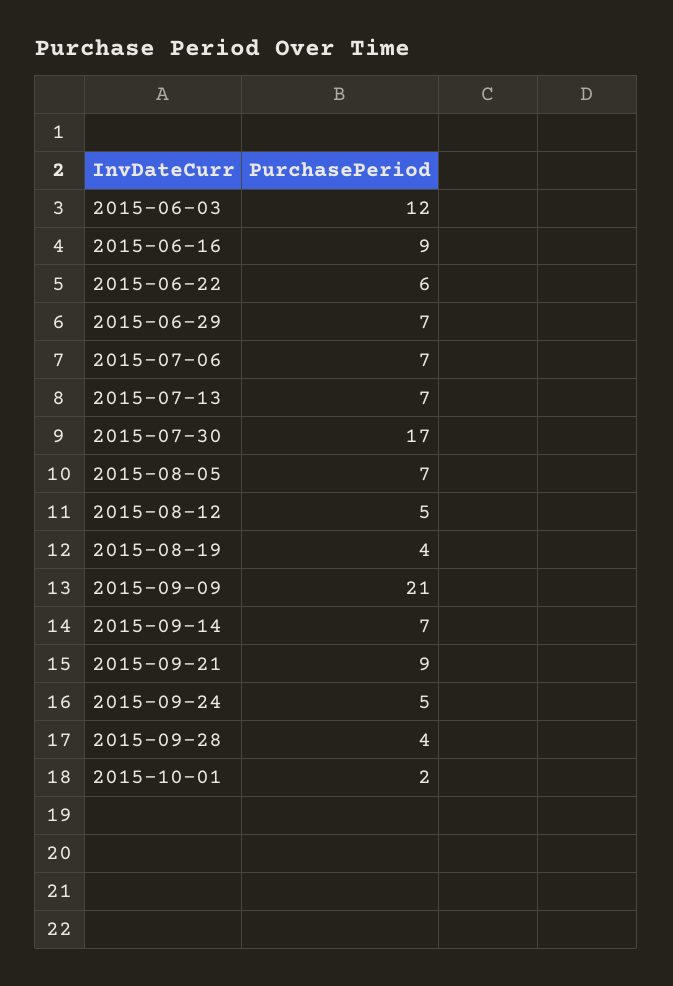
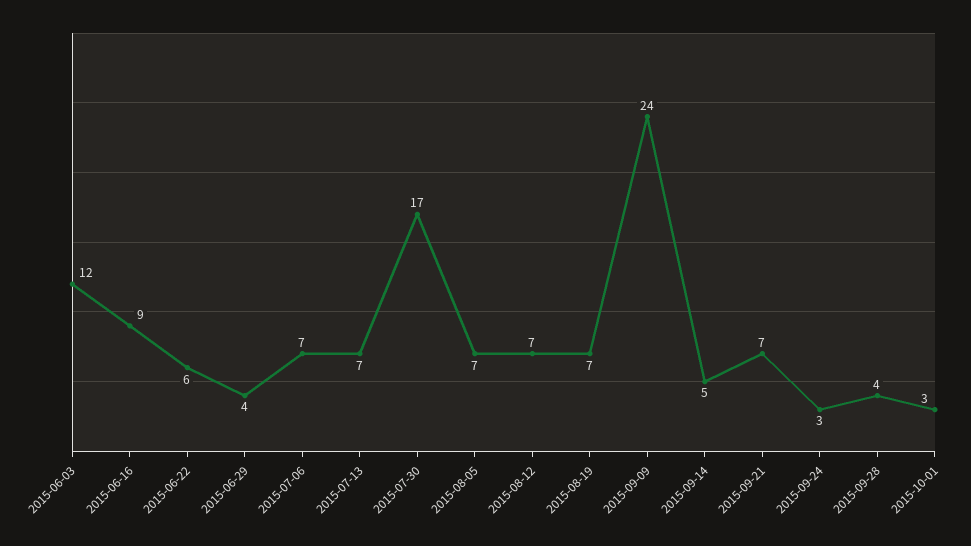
  {
    "2015-06-03": 12,
    "2015-06-16": 9,
    "2015-06-22": 6,
-   "2015-06-29": 7,
+   "2015-06-29": 4,
    "2015-07-06": 7,
    "2015-07-13": 7,
    "2015-07-30": 17,
    "2015-08-05": 7,
-   "2015-08-12": 5,
+   "2015-08-12": 7,
-   "2015-08-19": 4,
+   "2015-08-19": 7,
-   "2015-09-09": 21,
+   "2015-09-09": 24,
-   "2015-09-14": 7,
+   "2015-09-14": 5,
-   "2015-09-21": 9,
+   "2015-09-21": 7,
-   "2015-09-24": 5,
+   "2015-09-24": 3,
    "2015-09-28": 4,
-   "2015-10-01": 2
+   "2015-10-01": 3
  }

